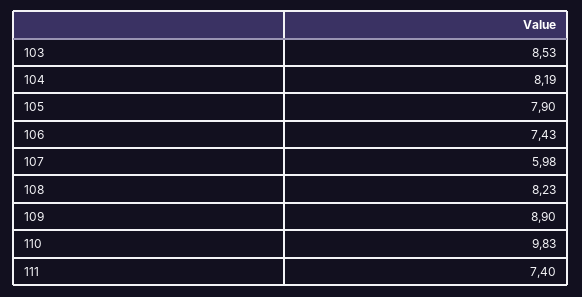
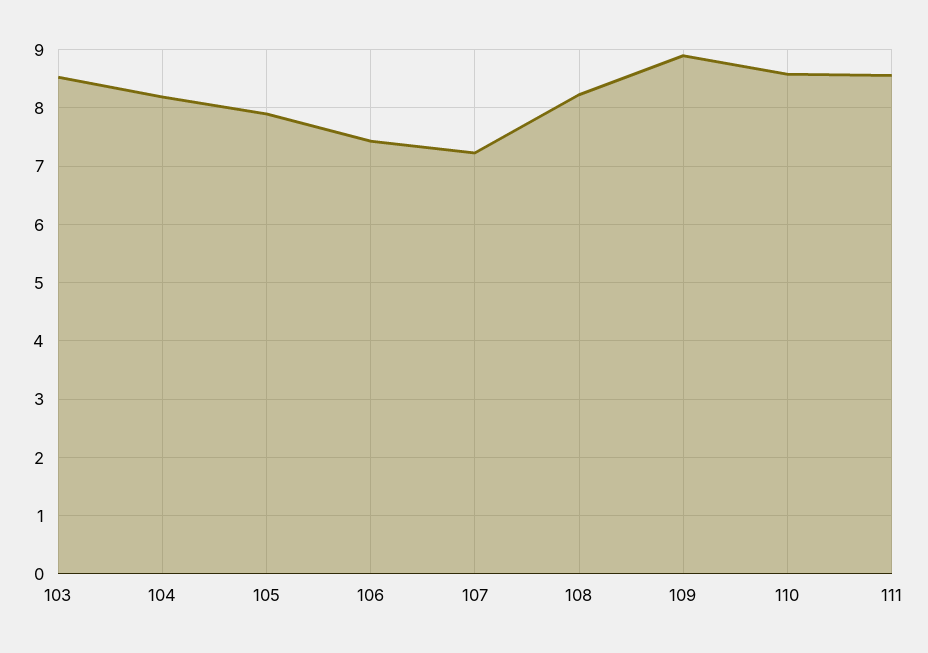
  {
    "103": 8.53,
    "104": 8.19,
    "105": 7.9,
    "106": 7.43,
-   "107": 5.98,
+   "107": 7.2,
    "108": 8.23,
    "109": 8.9,
-   "110": 9.83,
+   "110": 8.6,
-   "111": 7.4
+   "111": 8.6
  }

